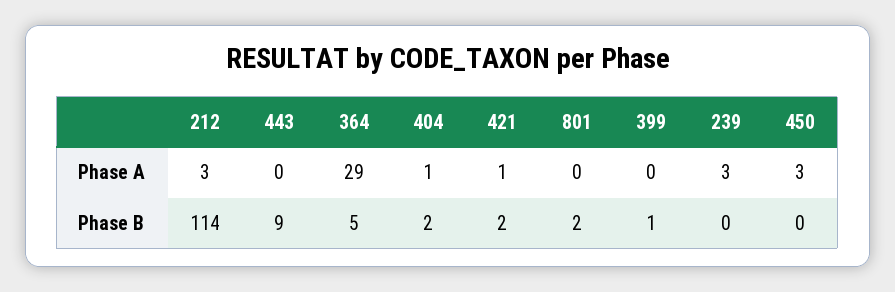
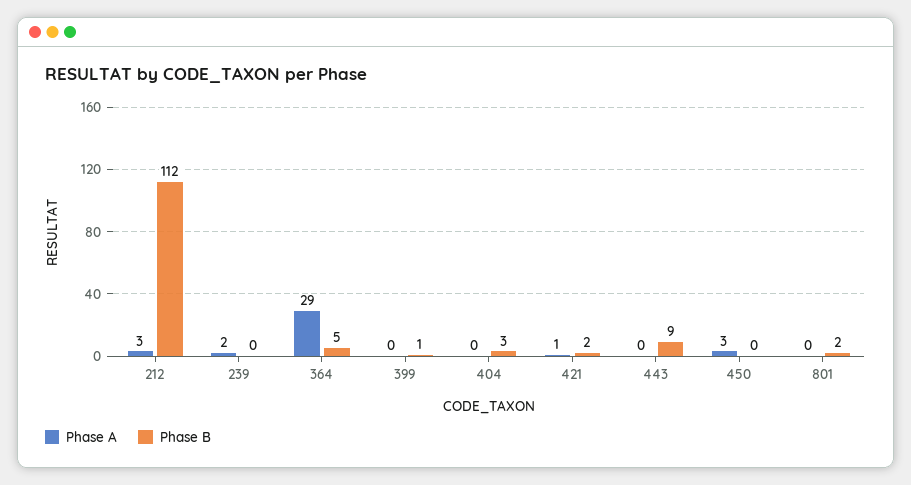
  {
    "Phase A": {
      "212": 3,
      "443": 0,
      "364": 29,
-     "404": 1,
+     "404": 0,
      "421": 1,
      "801": 0,
      "399": 0,
-     "239": 3,
+     "239": 2,
      "450": 3
    },
    "Phase B": {
-     "212": 114,
+     "212": 112,
      "443": 9,
      "364": 5,
-     "404": 2,
+     "404": 3,
      "421": 2,
      "801": 2,
      "399": 1,
      "239": 0,
      "450": 0
    }
  }

